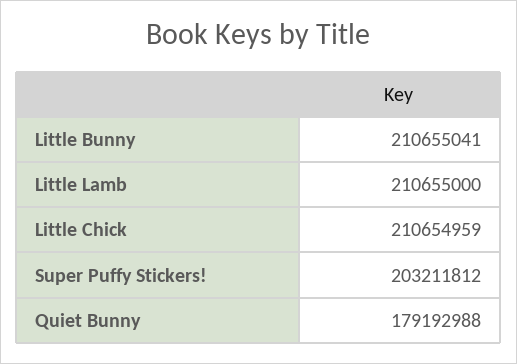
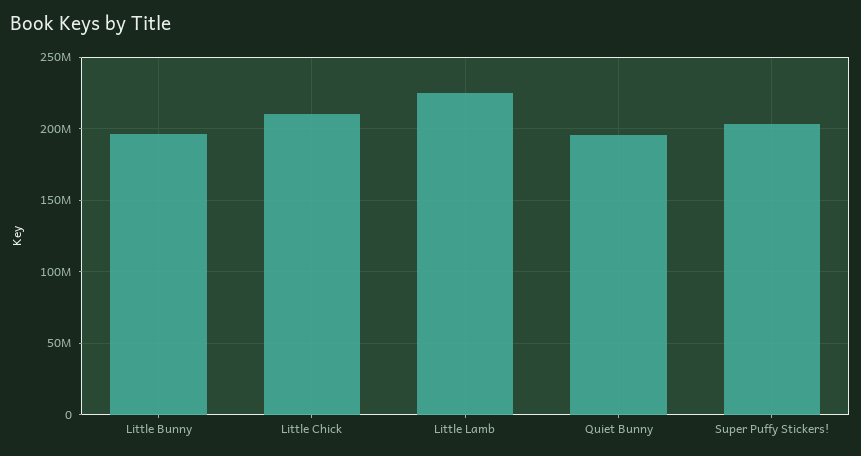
  {
-   "Little Bunny": 210655041,
+   "Little Bunny": 195000000,
-   "Little Lamb": 210655000,
+   "Little Lamb": 225000000,
    "Little Chick": 210654959,
    "Super Puffy Stickers!": 203211812,
-   "Quiet Bunny": 179192988
+   "Quiet Bunny": 195000000
  }

